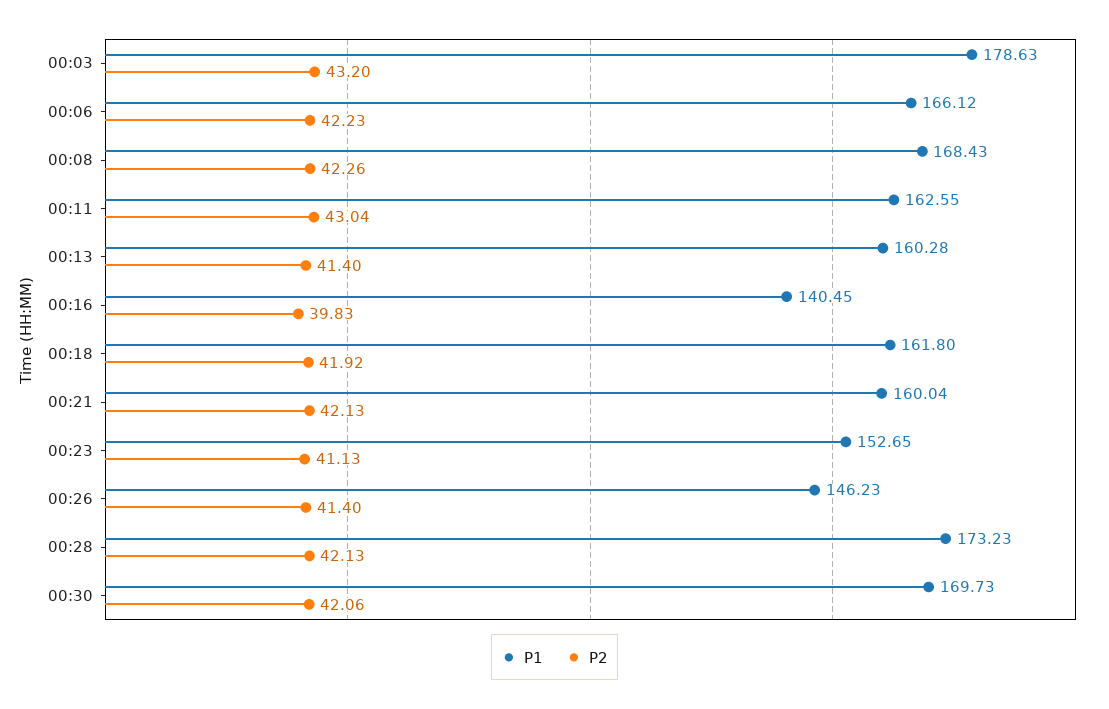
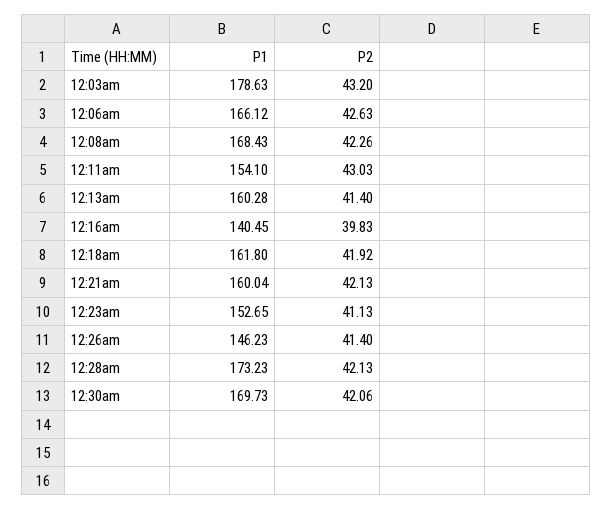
  {
    "P1": {
      "00:03": 178.63,
      "00:06": 166.12,
      "00:08": 168.43,
-     "00:11": 162.55,
+     "00:11": 154.1,
      "00:13": 160.28,
      "00:16": 140.45,
      "00:18": 161.8,
      "00:21": 160.04,
      "00:23": 152.65,
      "00:26": 146.23,
      "00:28": 173.23,
      "00:30": 169.73
    },
    "P2": {
      "00:03": 43.2,
-     "00:06": 42.23,
+     "00:06": 42.63,
      "00:08": 42.26,
-     "00:11": 43.04,
+     "00:11": 43.03,
      "00:13": 41.4,
      "00:16": 39.83,
      "00:18": 41.92,
      "00:21": 42.13,
      "00:23": 41.13,
      "00:26": 41.4,
      "00:28": 42.13,
      "00:30": 42.06
    }
  }

